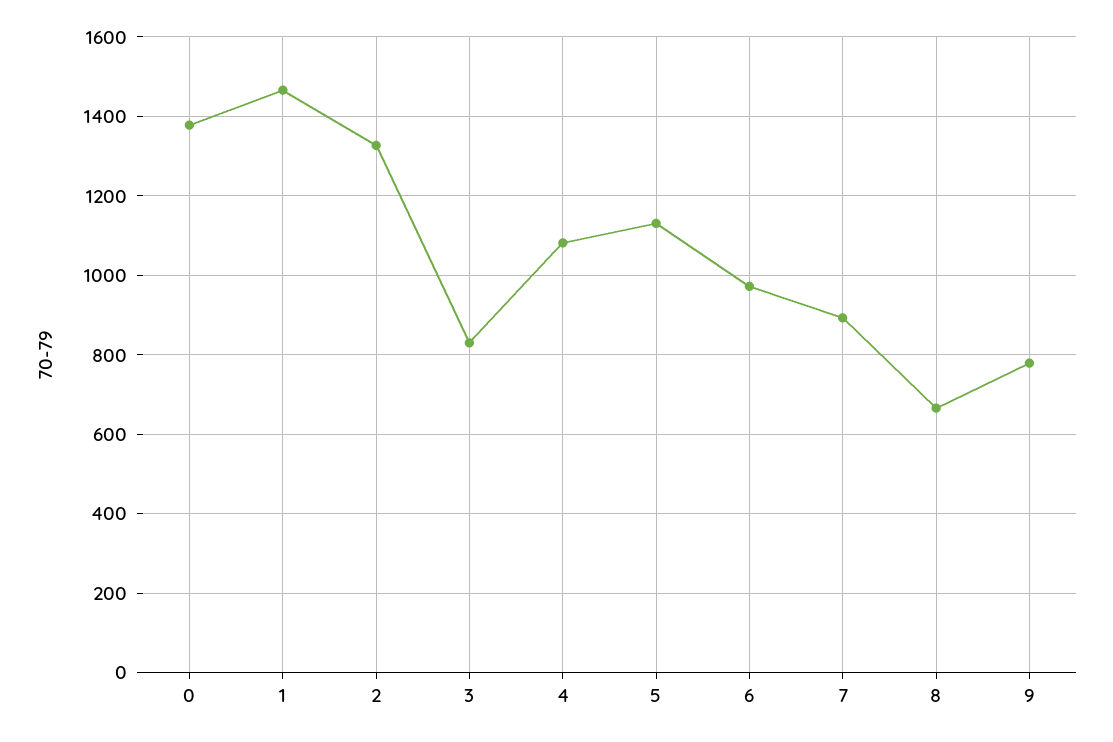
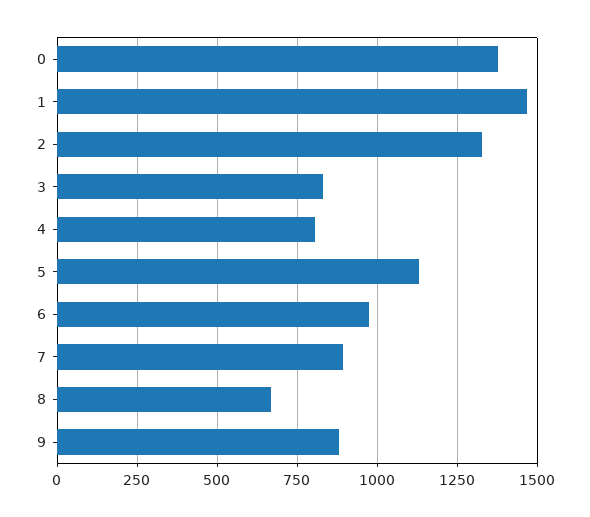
  {
    "0": 1380,
    "1": 1460,
    "2": 1320,
    "3": 840,
-   "4": 1080,
+   "4": 800,
    "5": 1140,
    "6": 980,
    "7": 900,
    "8": 660,
-   "9": 780
+   "9": 875
  }

